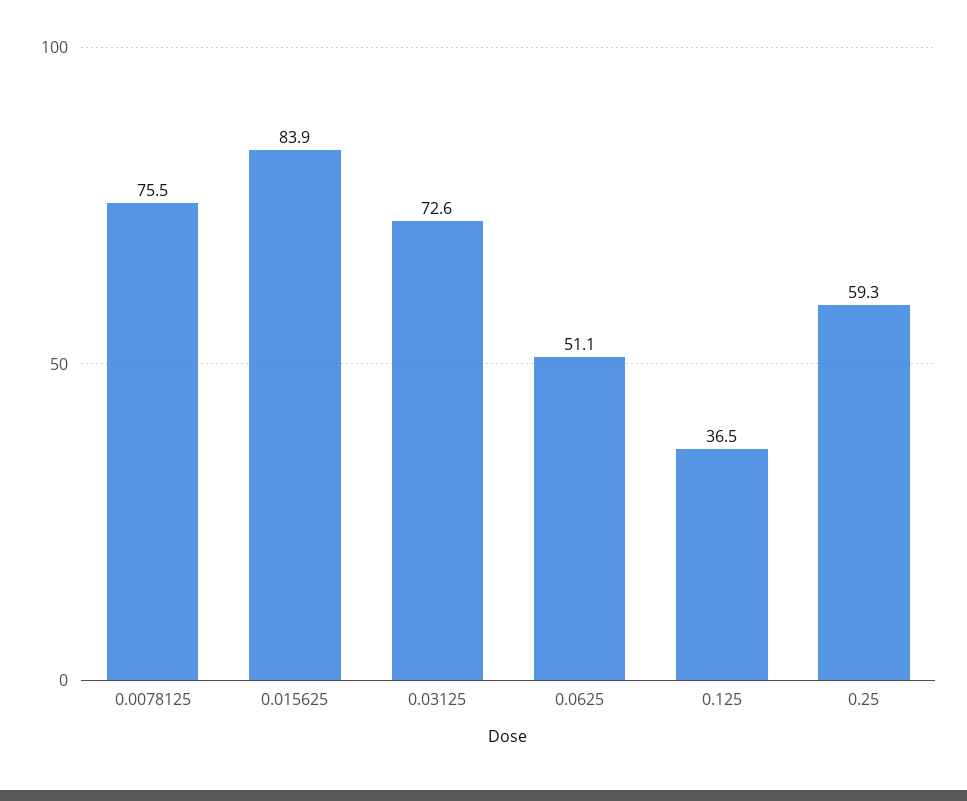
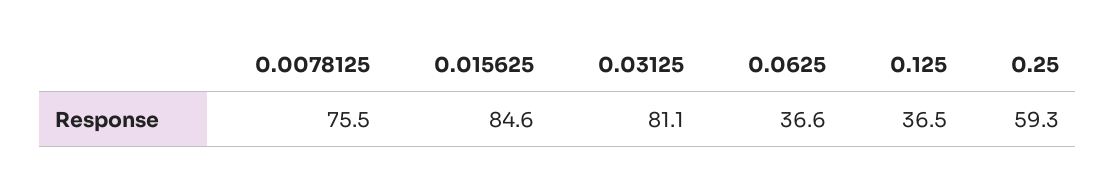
  {
    "0.0078125": 75.5,
-   "0.015625": 83.9,
+   "0.015625": 84.6,
-   "0.03125": 72.6,
+   "0.03125": 81.1,
-   "0.0625": 51.1,
+   "0.0625": 36.6,
    "0.125": 36.5,
    "0.25": 59.3
  }

